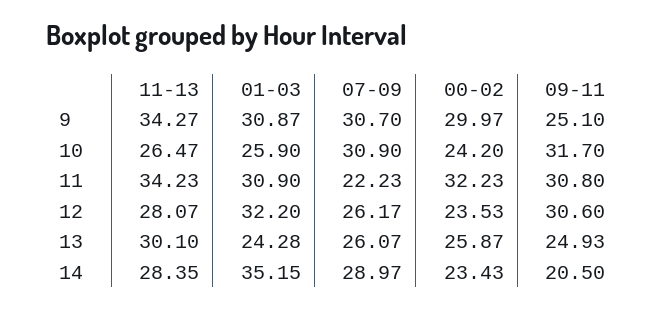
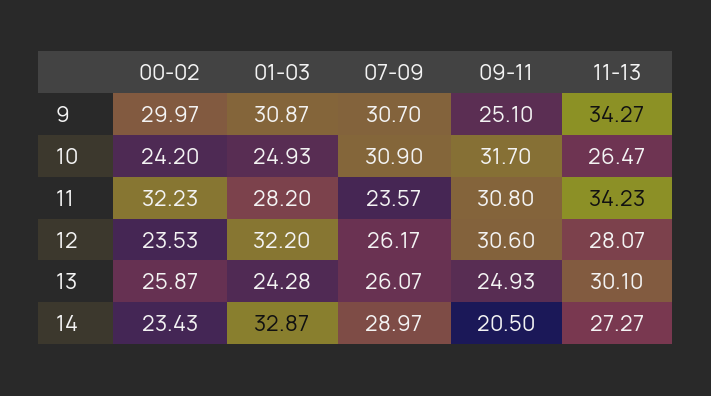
  {
    "11-13": {
      "9": 34.27,
      "10": 26.47,
      "11": 34.23,
      "12": 28.07,
      "13": 30.1,
-     "14": 28.35
+     "14": 27.27
    },
    "01-03": {
      "9": 30.87,
-     "10": 25.9,
+     "10": 24.93,
-     "11": 30.9,
+     "11": 28.2,
      "12": 32.2,
      "13": 24.28,
-     "14": 35.15
+     "14": 32.87
    },
    "07-09": {
      "9": 30.7,
      "10": 30.9,
-     "11": 22.23,
+     "11": 23.57,
      "12": 26.17,
      "13": 26.07,
      "14": 28.97
    },
    "00-02": {
      "9": 29.97,
      "10": 24.2,
      "11": 32.23,
      "12": 23.53,
      "13": 25.87,
      "14": 23.43
    },
    "09-11": {
      "9": 25.1,
      "10": 31.7,
      "11": 30.8,
      "12": 30.6,
      "13": 24.93,
      "14": 20.5
    }
  }

